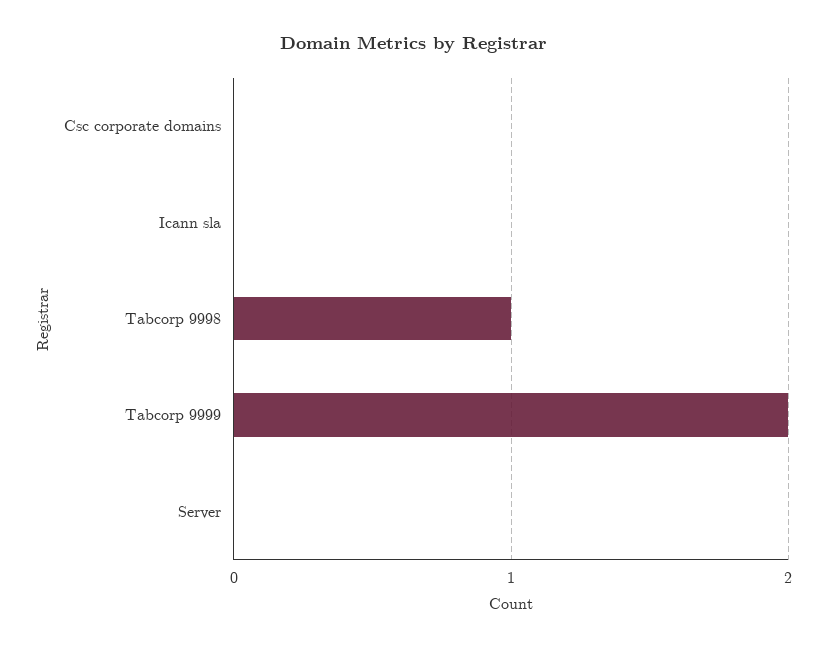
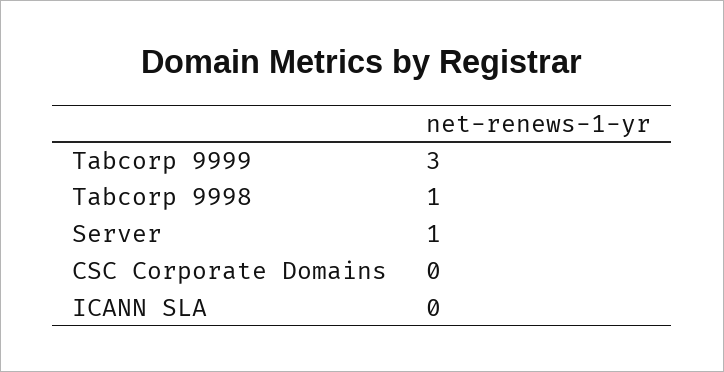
  {
    "Csc corporate domains": 0,
    "Icann sla": 0,
    "Tabcorp 9998": 1,
-   "Tabcorp 9999": 2,
+   "Tabcorp 9999": 3,
-   "Server": 0
+   "Server": 1
  }

